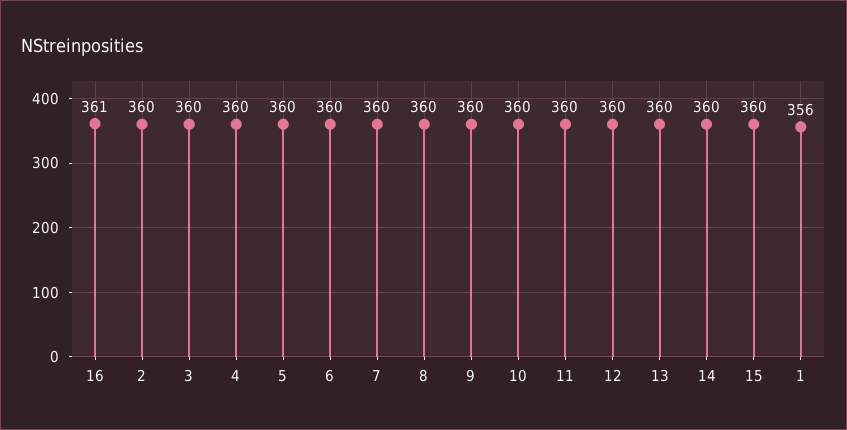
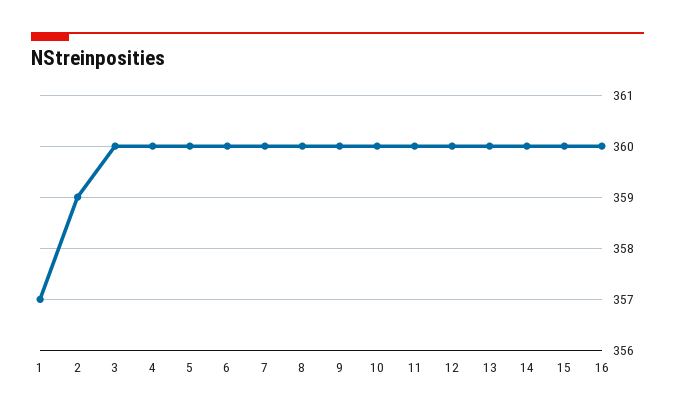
  {
-   "16": 361,
+   "16": 360,
-   "2": 360,
+   "2": 359,
    "3": 360,
    "4": 360,
    "5": 360,
    "6": 360,
    "7": 360,
    "8": 360,
    "9": 360,
    "10": 360,
    "11": 360,
    "12": 360,
    "13": 360,
    "14": 360,
    "15": 360,
-   "1": 356
+   "1": 357
  }

